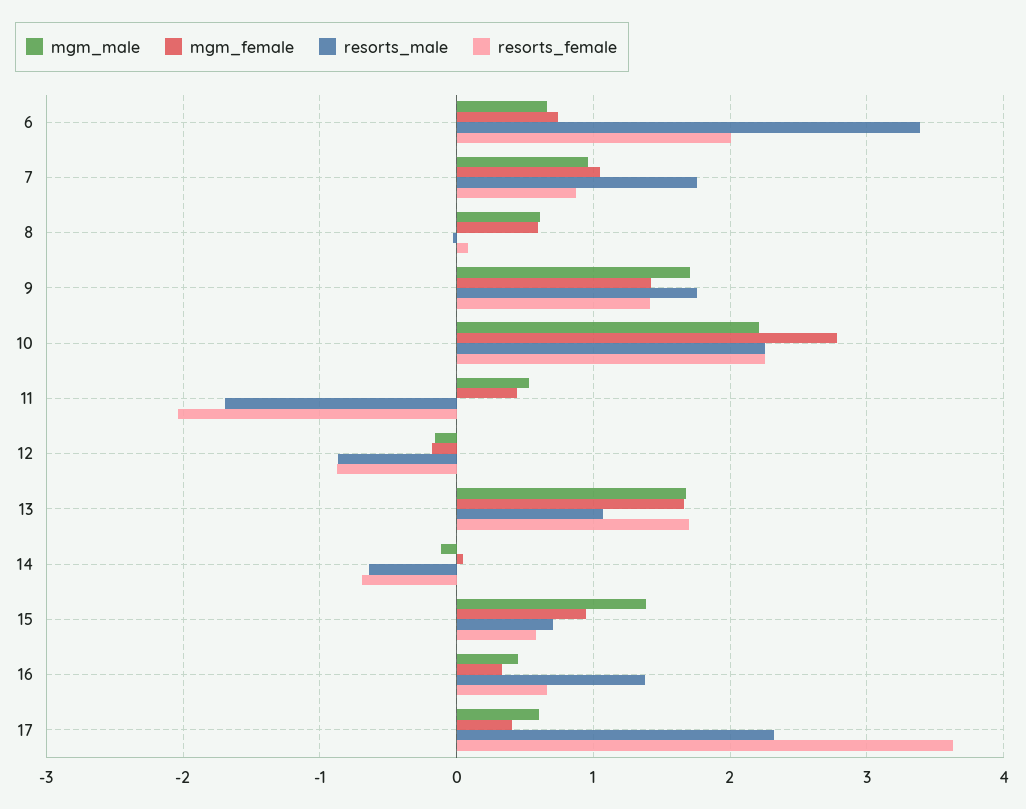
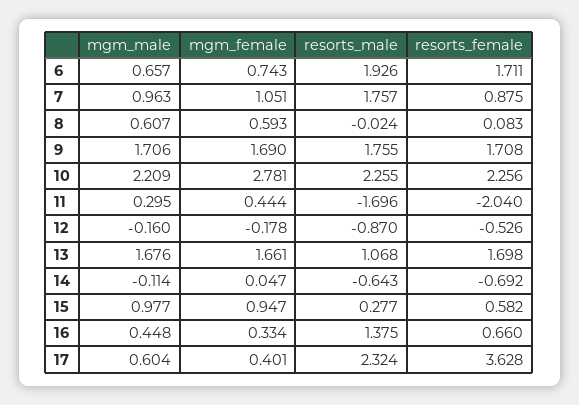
  {
    "mgm_male": {
      "6": 0.657,
      "7": 0.963,
      "8": 0.607,
      "9": 1.706,
      "10": 2.209,
-     "11": 0.5,
+     "11": 0.295,
      "12": -0.16,
      "13": 1.676,
      "14": -0.114,
-     "15": 1.4,
+     "15": 0.977,
      "16": 0.448,
      "17": 0.604
    },
    "mgm_female": {
      "6": 0.743,
      "7": 1.051,
      "8": 0.593,
-     "9": 1.4,
+     "9": 1.69,
      "10": 2.781,
      "11": 0.444,
      "12": -0.178,
      "13": 1.661,
      "14": 0.047,
      "15": 0.947,
      "16": 0.334,
      "17": 0.401
    },
    "resorts_male": {
-     "6": 3.4,
+     "6": 1.926,
      "7": 1.757,
      "8": -0.024,
      "9": 1.755,
      "10": 2.255,
      "11": -1.696,
      "12": -0.87,
      "13": 1.068,
      "14": -0.643,
-     "15": 0.7,
+     "15": 0.277,
      "16": 1.375,
      "17": 2.324
    },
    "resorts_female": {
-     "6": 2,
+     "6": 1.711,
      "7": 0.875,
      "8": 0.083,
-     "9": 1.4,
+     "9": 1.708,
      "10": 2.256,
      "11": -2.04,
-     "12": -0.9,
+     "12": -0.526,
      "13": 1.698,
      "14": -0.692,
      "15": 0.582,
      "16": 0.66,
      "17": 3.628
    }
  }

